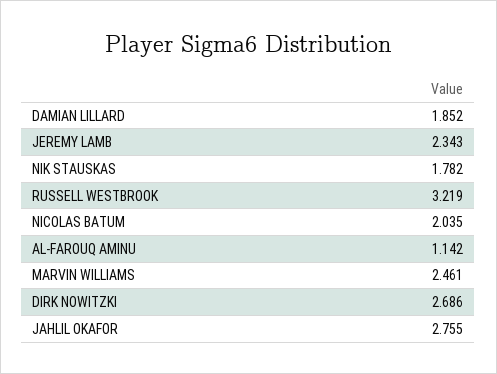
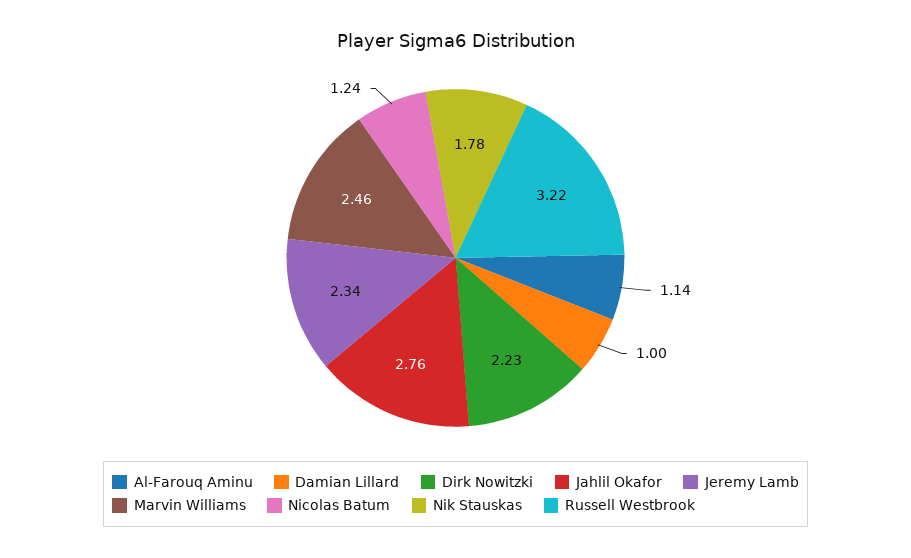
  {
-   "DAMIAN LILLARD": 1.852,
+   "DAMIAN LILLARD": 1,
    "JEREMY LAMB": 2.343,
    "NIK STAUSKAS": 1.782,
    "RUSSELL WESTBROOK": 3.219,
-   "NICOLAS BATUM": 2.035,
+   "NICOLAS BATUM": 1.24,
    "AL-FAROUQ AMINU": 1.142,
    "MARVIN WILLIAMS": 2.461,
-   "DIRK NOWITZKI": 2.686,
+   "DIRK NOWITZKI": 2.23,
    "JAHLIL OKAFOR": 2.755
  }

